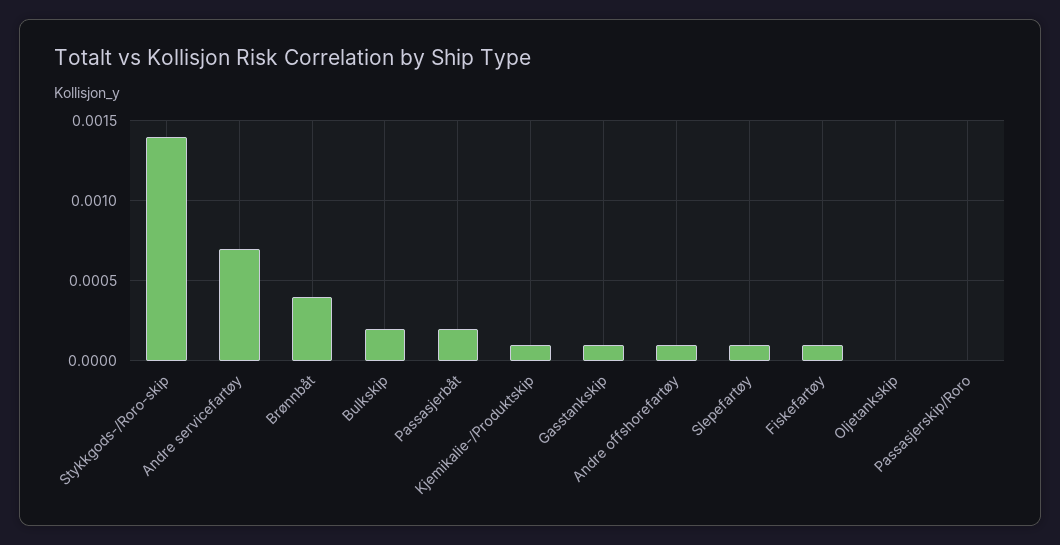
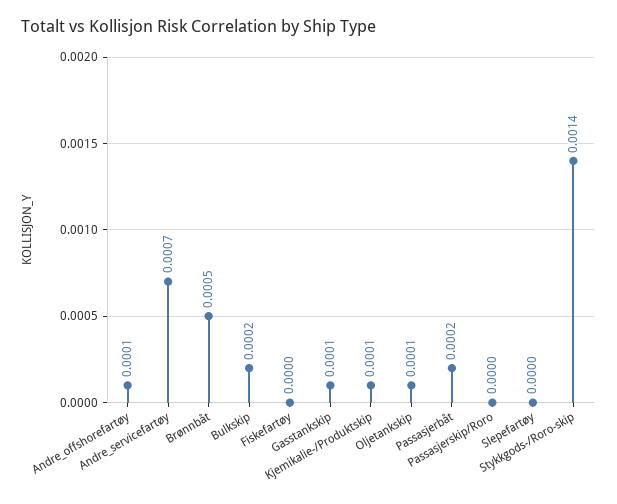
  {
    "Stykkgods-/Roro-skip": 0.0014,
    "Andre servicefartøy": 0.0007,
-   "Brønnbåt": 0.0004,
+   "Brønnbåt": 0.0005,
    "Bulkskip": 0.0002,
    "Passasjerbåt": 0.0002,
    "Kjemikalie-/Produktskip": 0.0001,
    "Gasstankskip": 0.0001,
    "Andre offshorefartøy": 0.0001,
-   "Slepefartøy": 0.0001,
+   "Slepefartøy": 0,
-   "Fiskefartøy": 0.0001,
+   "Fiskefartøy": 0,
-   "Oljetankskip": 0,
+   "Oljetankskip": 0.0001,
    "Passasjerskip/Roro": 0
  }

